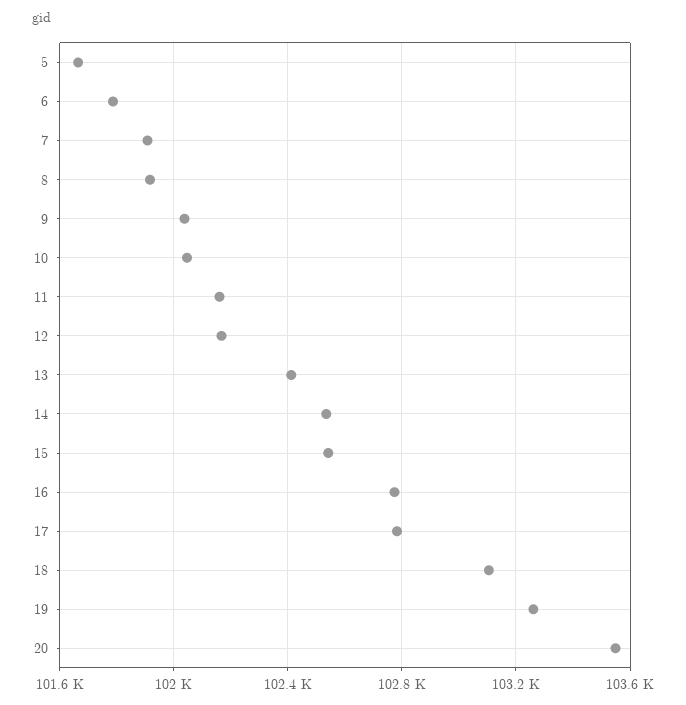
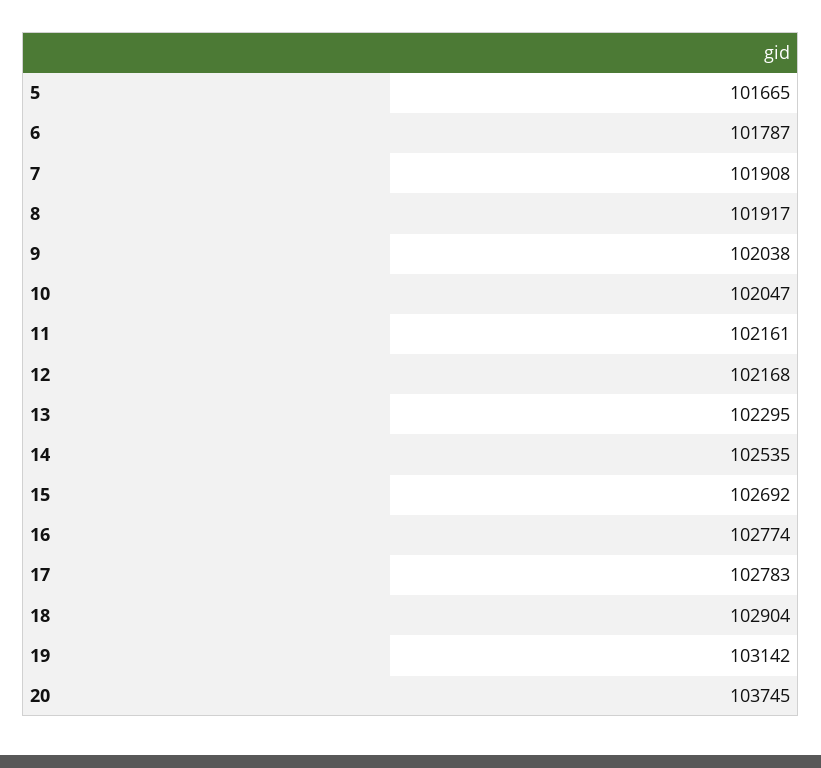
  {
    "5": 101665,
    "6": 101787,
    "7": 101908,
    "8": 101917,
    "9": 102038,
    "10": 102047,
    "11": 102161,
    "12": 102168,
-   "13": 102400,
+   "13": 102295,
    "14": 102535,
-   "15": 102550,
+   "15": 102692,
    "16": 102774,
    "17": 102783,
-   "18": 103100,
+   "18": 102904,
-   "19": 103250,
+   "19": 103142,
-   "20": 103550
+   "20": 103745
  }

